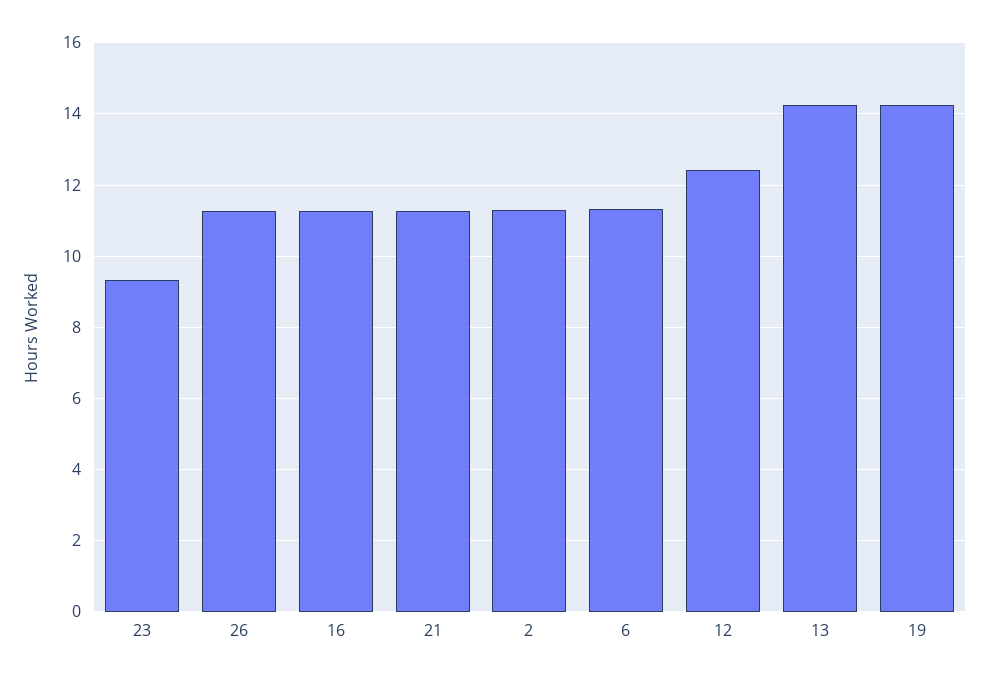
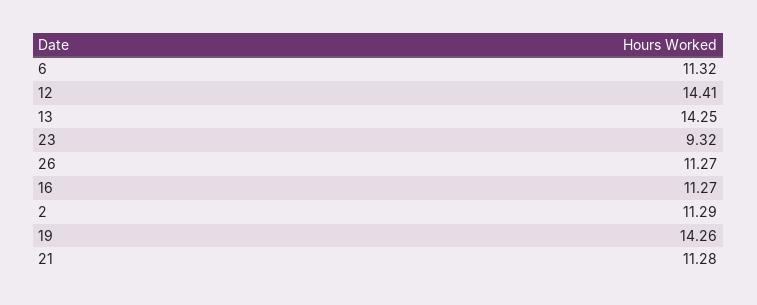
  {
    "23": 9.32,
    "26": 11.27,
    "16": 11.27,
    "21": 11.28,
    "2": 11.29,
    "6": 11.32,
-   "12": 12.4,
+   "12": 14.41,
    "13": 14.25,
    "19": 14.26
  }

